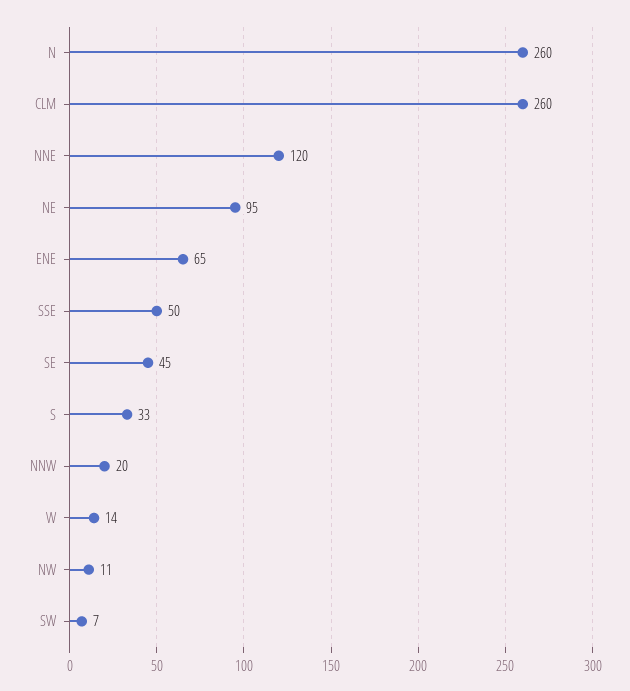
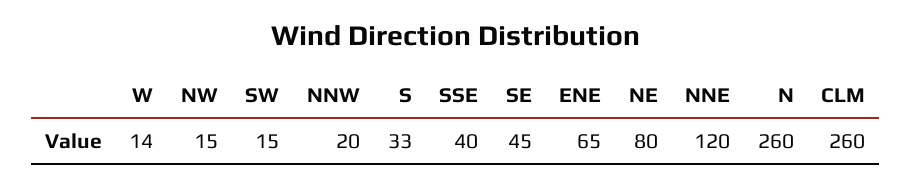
  {
    "N": 260,
    "CLM": 260,
    "NNE": 120,
-   "NE": 95,
+   "NE": 80,
    "ENE": 65,
-   "SSE": 50,
+   "SSE": 40,
    "SE": 45,
    "S": 33,
    "NNW": 20,
    "W": 14,
-   "NW": 11,
+   "NW": 15,
-   "SW": 7
+   "SW": 15
  }

